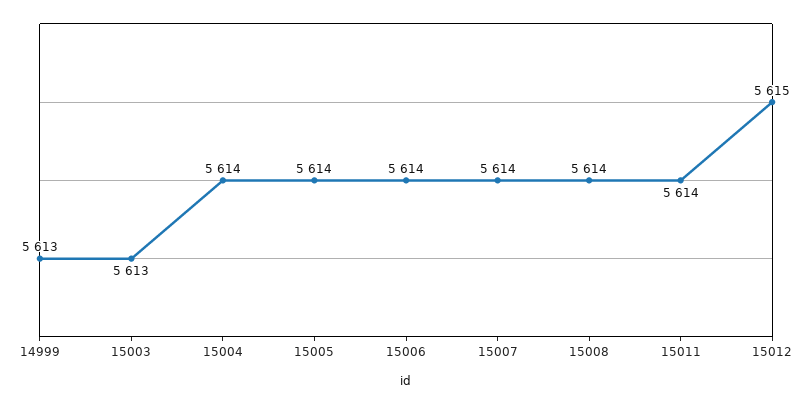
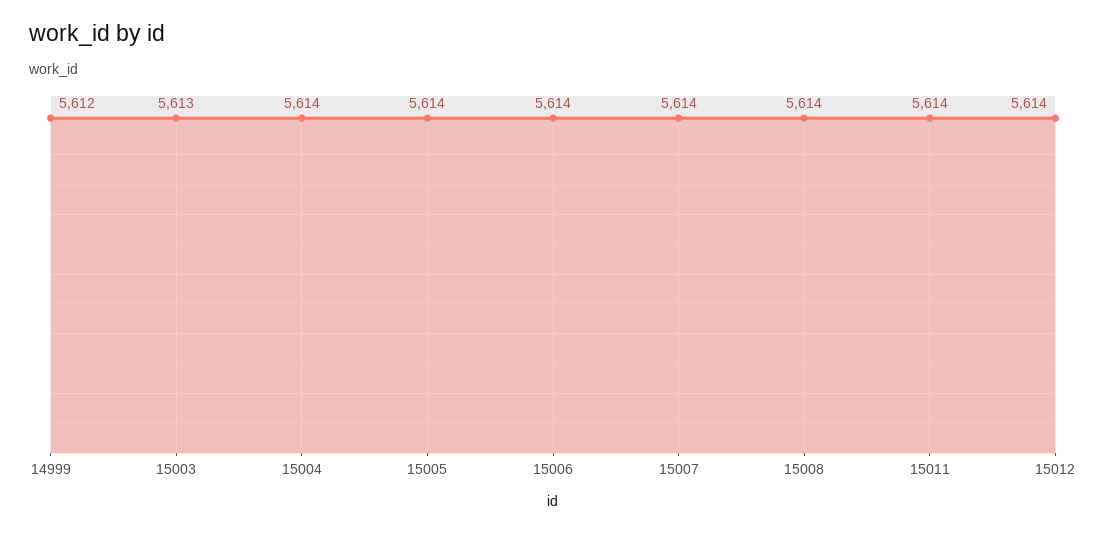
  {
-   "14999": 5613,
+   "14999": 5612,
    "15003": 5613,
    "15004": 5614,
    "15005": 5614,
    "15006": 5614,
    "15007": 5614,
    "15008": 5614,
    "15011": 5614,
-   "15012": 5615
+   "15012": 5614
  }

